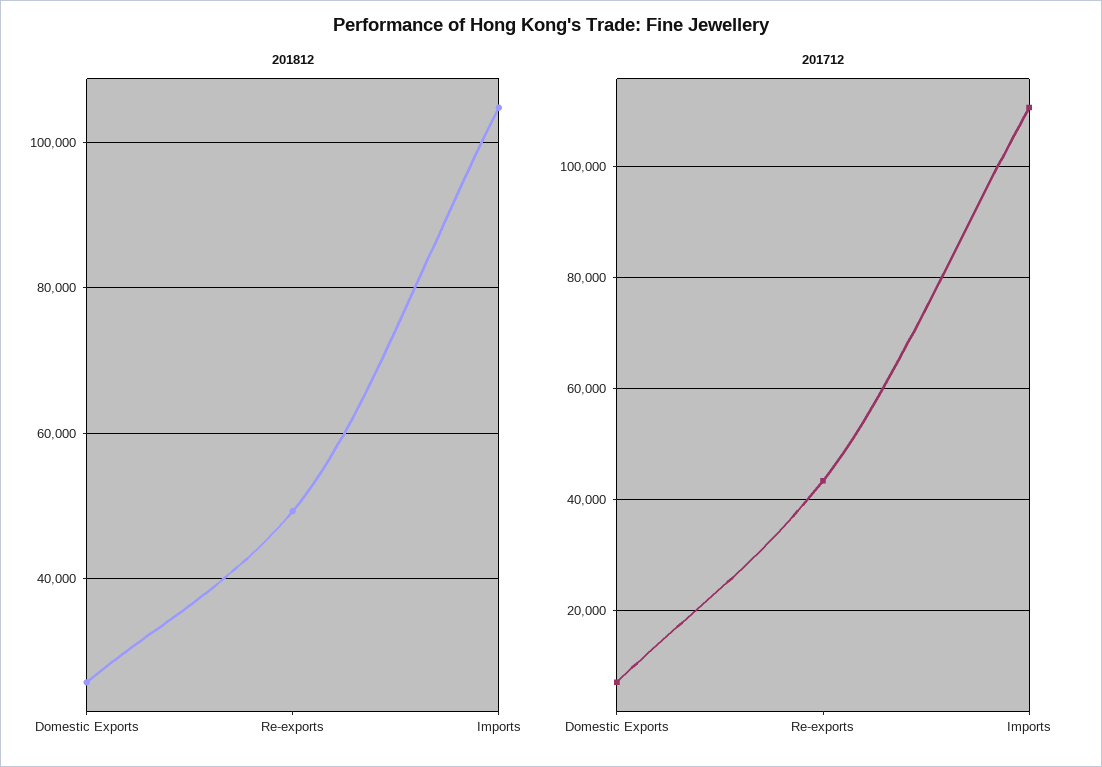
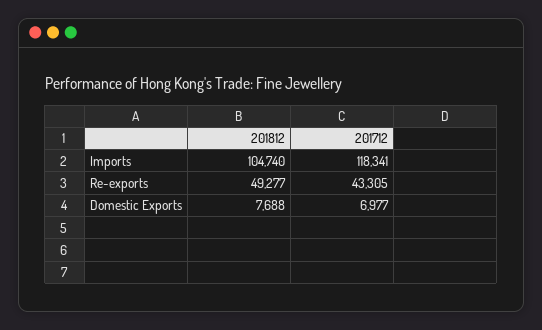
  {
    "201812": {
-     "Domestic Exports": 26000,
+     "Domestic Exports": 7688,
      "Re-exports": 49277,
      "Imports": 104740
    },
    "201712": {
      "Domestic Exports": 6977,
      "Re-exports": 43305,
-     "Imports": 110000
+     "Imports": 118341
    }
  }

